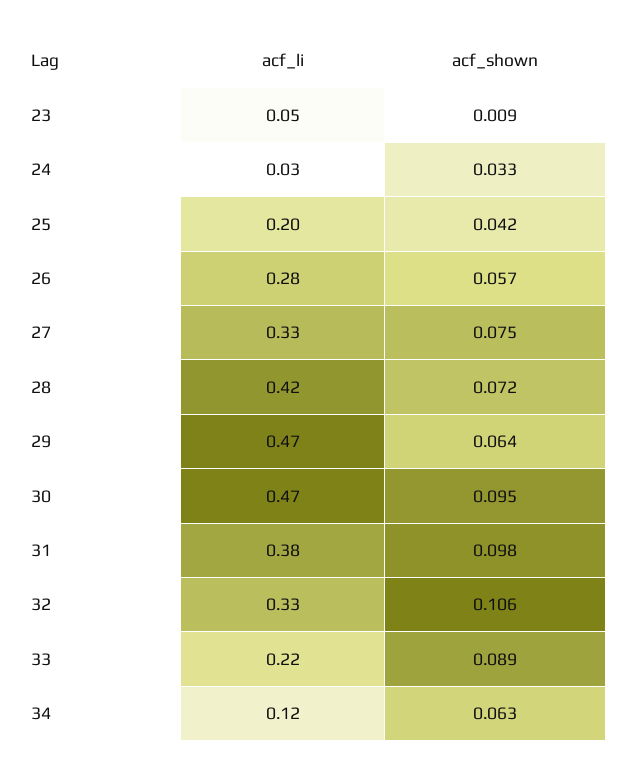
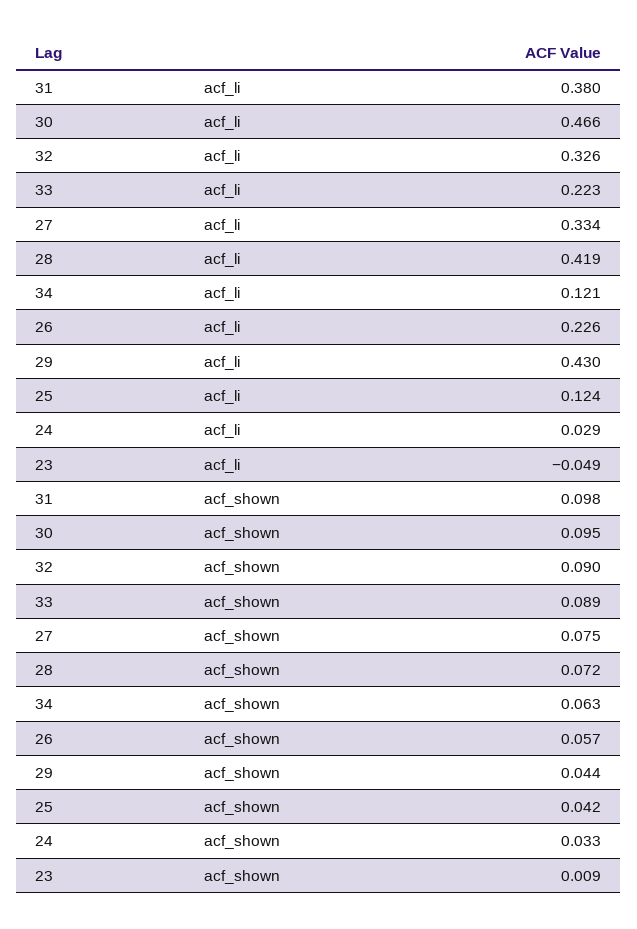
  {
    "acf_li": {
-     "23": 0.05,
+     "23": -0.049,
      "24": 0.029,
-     "25": 0.2,
+     "25": 0.124,
-     "26": 0.28,
+     "26": 0.226,
      "27": 0.334,
      "28": 0.419,
-     "29": 0.47,
+     "29": 0.43,
      "30": 0.466,
      "31": 0.38,
      "32": 0.326,
      "33": 0.223,
      "34": 0.121
    },
    "acf_shown": {
      "23": 0.009,
      "24": 0.033,
      "25": 0.042,
      "26": 0.057,
      "27": 0.075,
      "28": 0.072,
-     "29": 0.064,
+     "29": 0.044,
      "30": 0.095,
      "31": 0.098,
-     "32": 0.106,
+     "32": 0.09,
      "33": 0.089,
      "34": 0.063
    }
  }

